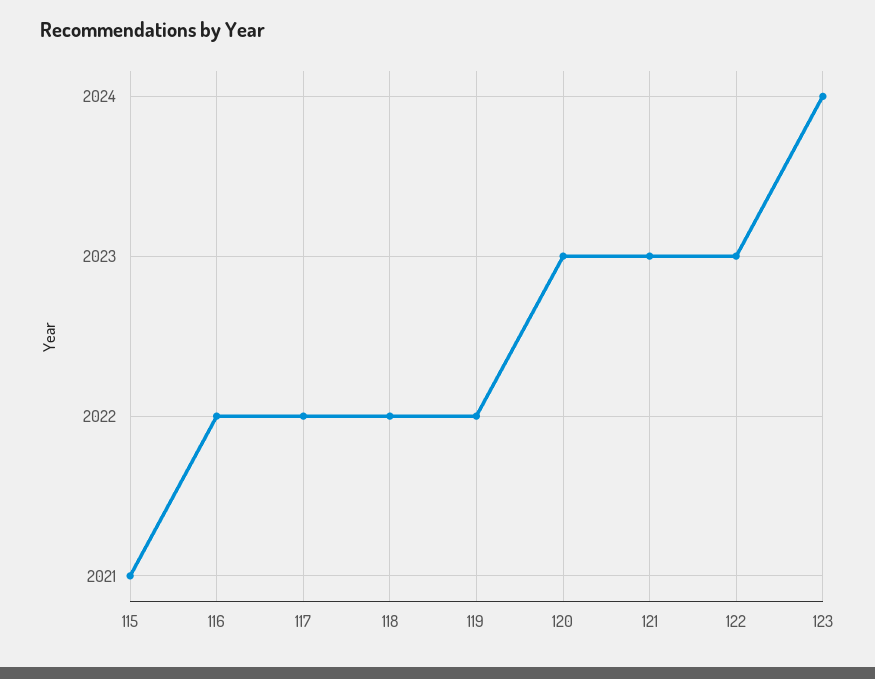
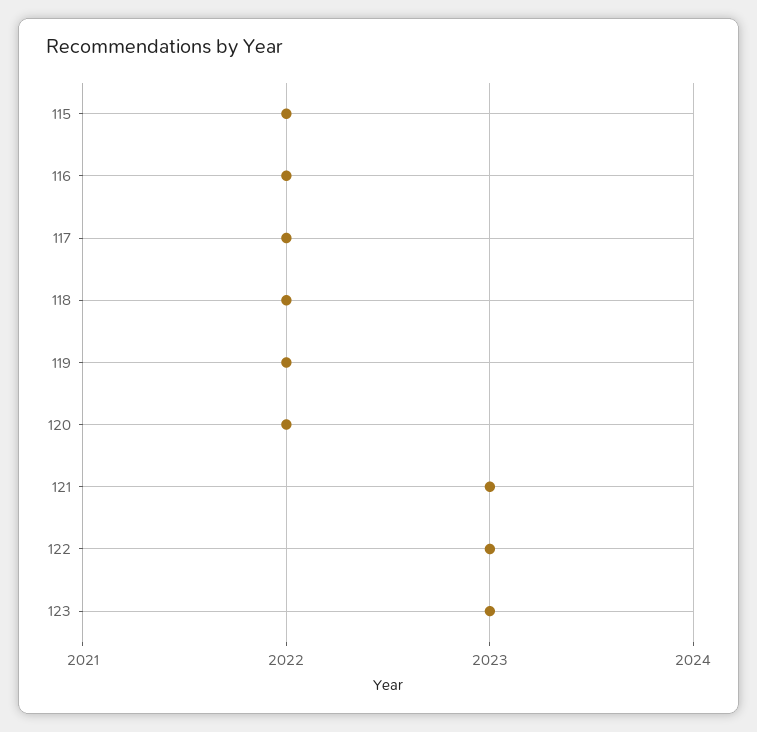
  {
-   "115": 2021,
+   "115": 2022,
    "116": 2022,
    "117": 2022,
    "118": 2022,
    "119": 2022,
-   "120": 2023,
+   "120": 2022,
    "121": 2023,
    "122": 2023,
-   "123": 2024
+   "123": 2023
  }

